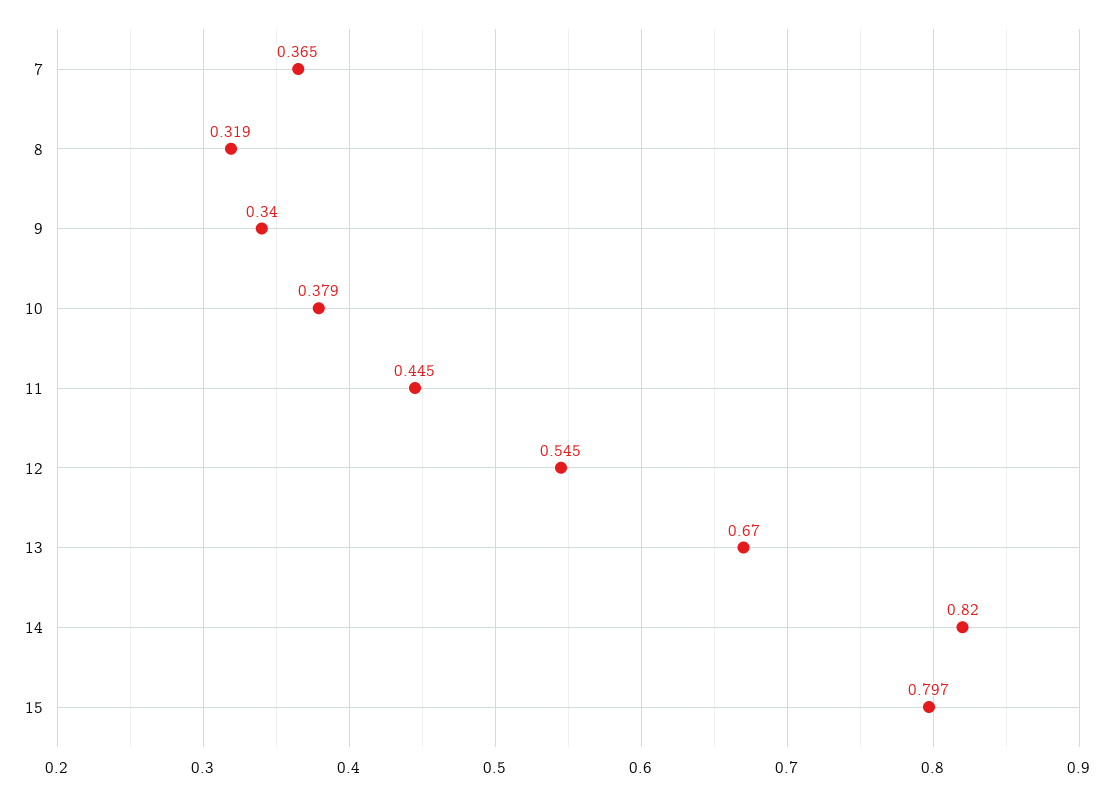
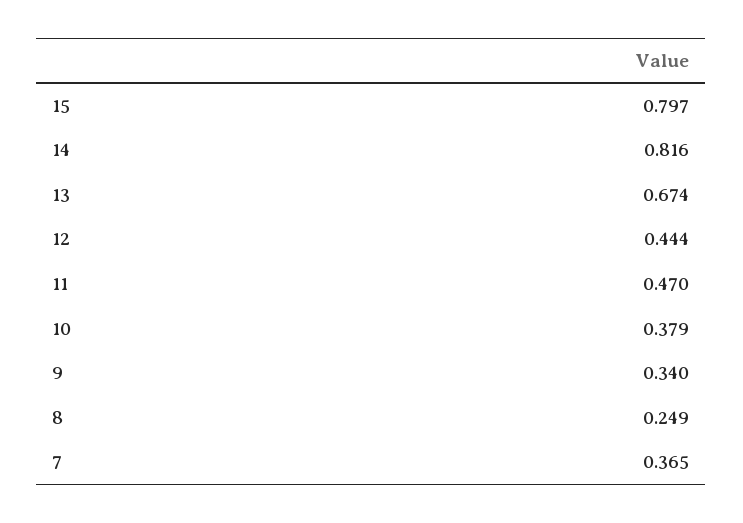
  {
    "7": 0.365,
-   "8": 0.319,
+   "8": 0.249,
    "9": 0.34,
    "10": 0.379,
-   "11": 0.445,
+   "11": 0.47,
-   "12": 0.545,
+   "12": 0.444,
-   "13": 0.67,
+   "13": 0.674,
-   "14": 0.82,
+   "14": 0.816,
    "15": 0.797
  }

